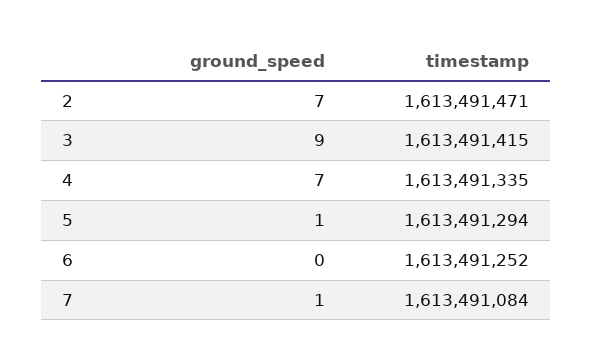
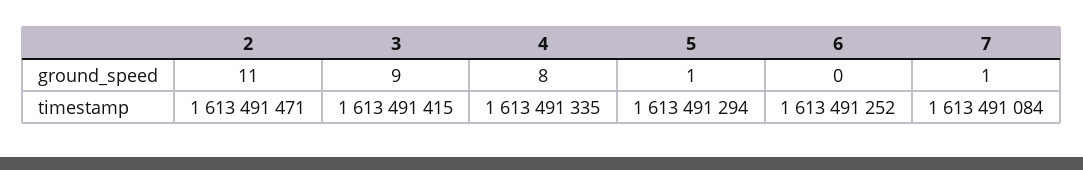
  {
    "ground_speed": {
-     "2": 7,
+     "2": 11,
      "3": 9,
-     "4": 7,
+     "4": 8,
      "5": 1,
      "6": 0,
      "7": 1
    },
    "timestamp": {
      "2": 1613491471,
      "3": 1613491415,
      "4": 1613491335,
      "5": 1613491294,
      "6": 1613491252,
      "7": 1613491084
    }
  }

